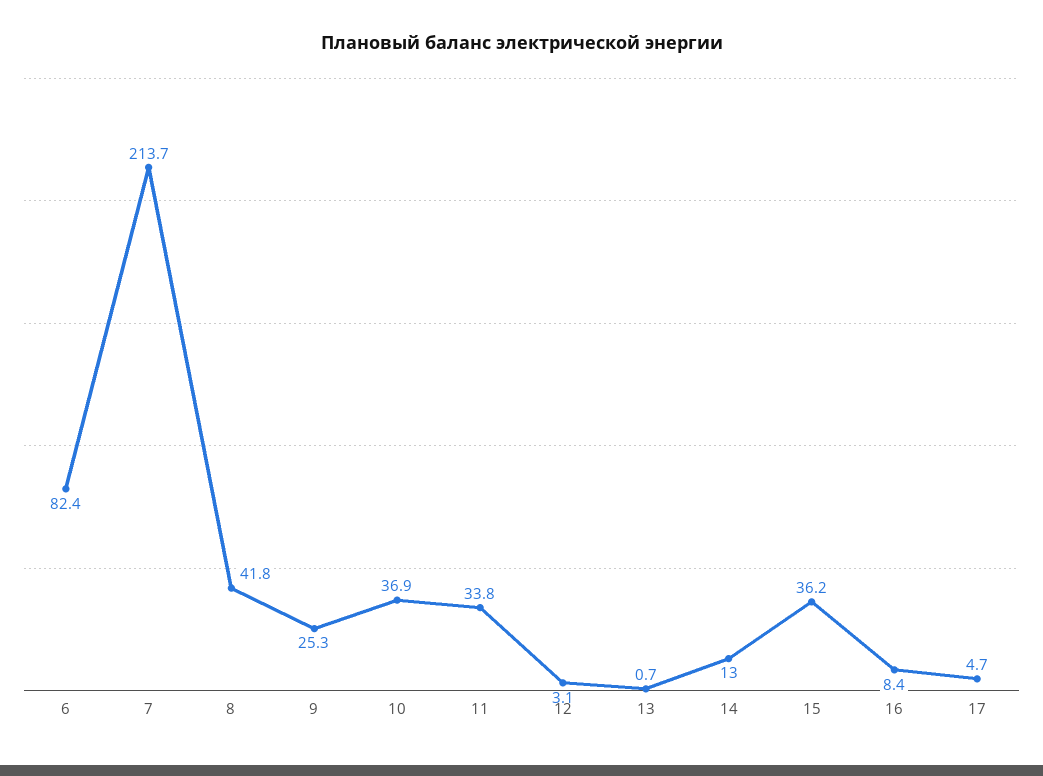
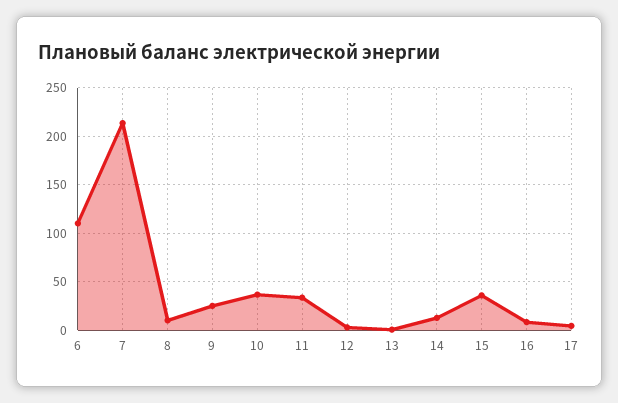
  {
-   "6": 82.4,
+   "6": 110,
    "7": 213.7,
-   "8": 41.8,
+   "8": 10,
    "9": 25.3,
    "10": 36.9,
    "11": 33.8,
    "12": 3.1,
    "13": 0.7,
    "14": 13,
    "15": 36.2,
    "16": 8.4,
    "17": 4.7
  }

